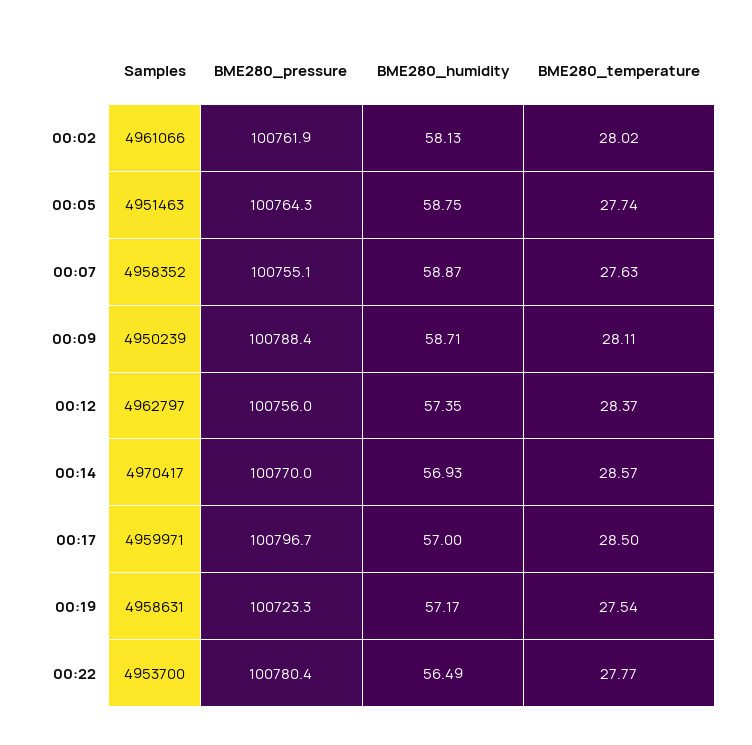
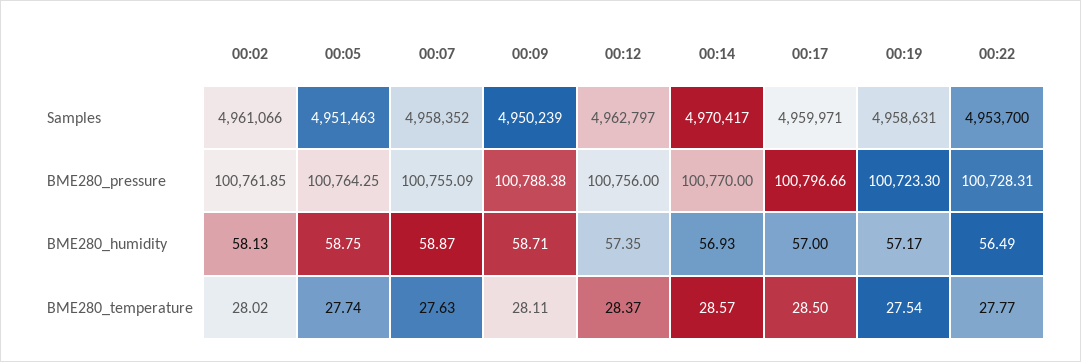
  {
    "Samples": {
      "00:02": 4961066,
      "00:05": 4951463,
      "00:07": 4958352,
      "00:09": 4950239,
      "00:12": 4962797,
      "00:14": 4970417,
      "00:17": 4959971,
      "00:19": 4958631,
      "00:22": 4953700
    },
    "BME280_pressure": {
      "00:02": 100761.85,
      "00:05": 100764.25,
      "00:07": 100755.09,
      "00:09": 100788.38,
      "00:12": 100756,
      "00:14": 100770,
      "00:17": 100796.66,
      "00:19": 100723.3,
-     "00:22": 100780.4
+     "00:22": 100728.31
    },
    "BME280_humidity": {
      "00:02": 58.13,
      "00:05": 58.75,
      "00:07": 58.87,
      "00:09": 58.71,
      "00:12": 57.35,
      "00:14": 56.93,
      "00:17": 57,
      "00:19": 57.17,
      "00:22": 56.49
    },
    "BME280_temperature": {
      "00:02": 28.02,
      "00:05": 27.74,
      "00:07": 27.63,
      "00:09": 28.11,
      "00:12": 28.37,
      "00:14": 28.57,
      "00:17": 28.5,
      "00:19": 27.54,
      "00:22": 27.77
    }
  }

